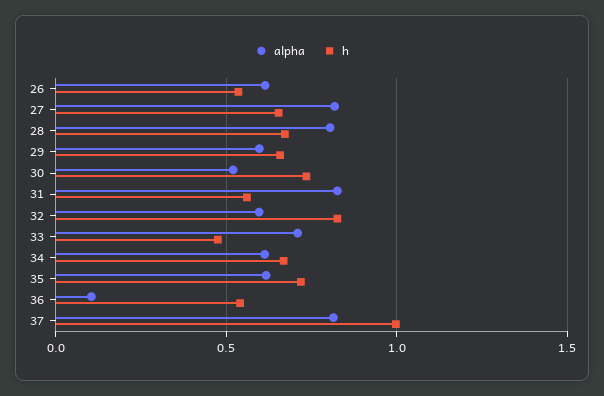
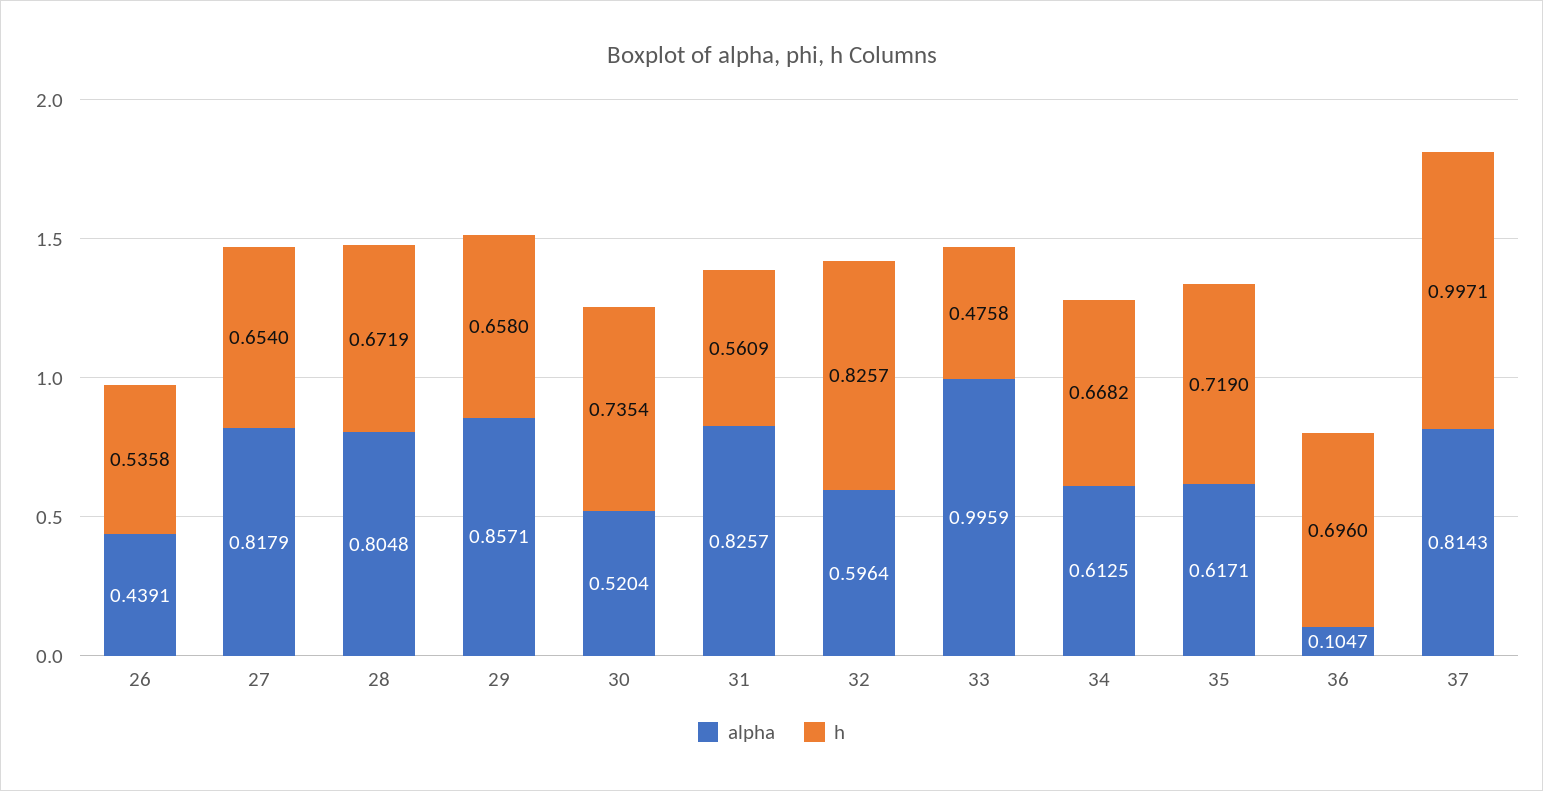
  {
    "alpha": {
-     "26": 0.6,
+     "26": 0.4391,
      "27": 0.8179,
      "28": 0.8048,
-     "29": 0.6,
+     "29": 0.8571,
      "30": 0.5204,
      "31": 0.8257,
      "32": 0.5964,
-     "33": 0.7,
+     "33": 0.9959,
      "34": 0.6125,
      "35": 0.6171,
      "36": 0.1047,
      "37": 0.8143
    },
    "h": {
      "26": 0.5358,
      "27": 0.654,
      "28": 0.6719,
      "29": 0.658,
      "30": 0.7354,
      "31": 0.5609,
      "32": 0.8257,
      "33": 0.4758,
      "34": 0.6682,
      "35": 0.719,
-     "36": 0.55,
+     "36": 0.696,
      "37": 0.9971
    }
  }

